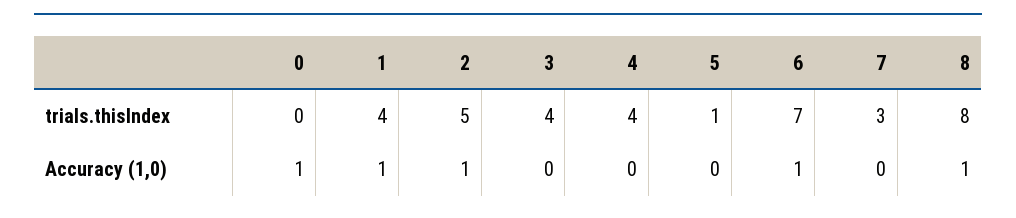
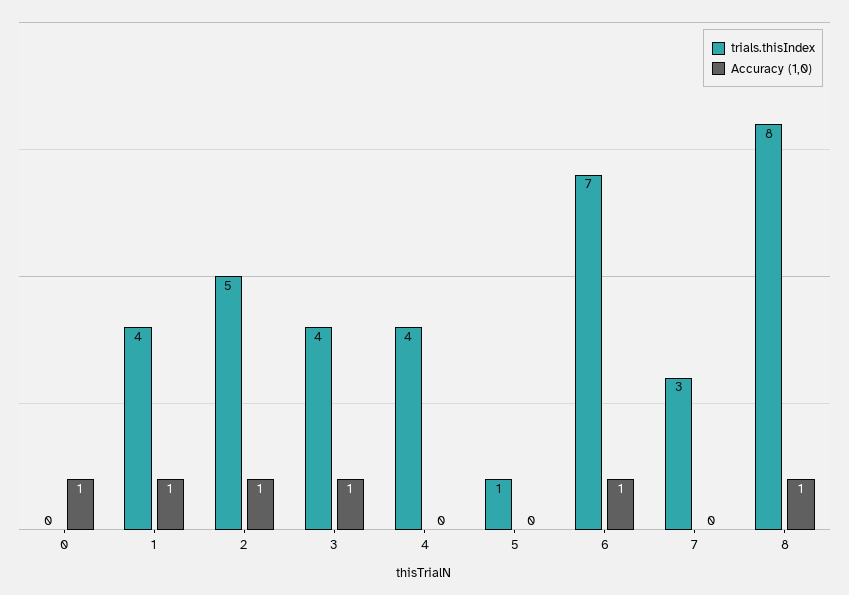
  {
    "trials.thisIndex": {
      "0": 0,
      "1": 4,
      "2": 5,
      "3": 4,
      "4": 4,
      "5": 1,
      "6": 7,
      "7": 3,
      "8": 8
    },
    "Accuracy (1,0)": {
      "0": 1,
      "1": 1,
      "2": 1,
-     "3": 0,
+     "3": 1,
      "4": 0,
      "5": 0,
      "6": 1,
      "7": 0,
      "8": 1
    }
  }

